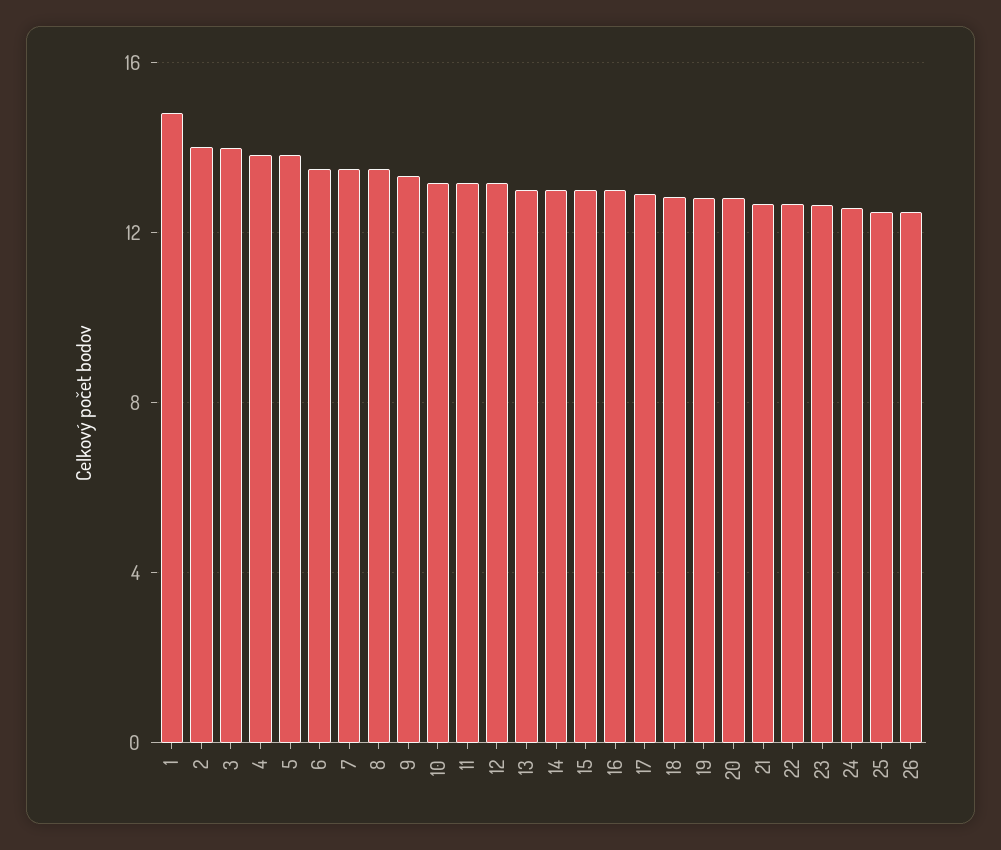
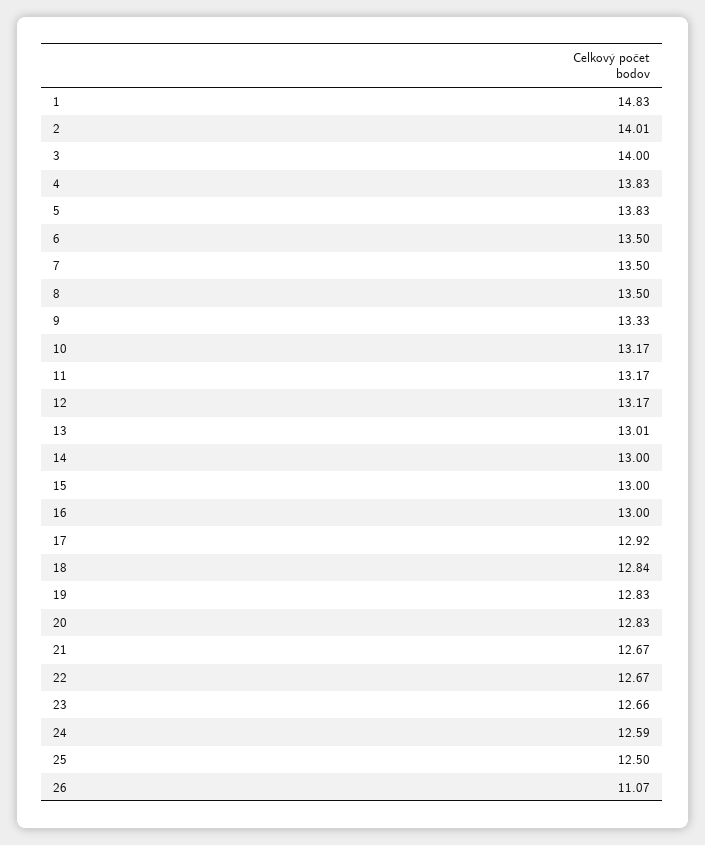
  {
    "1": 14.83,
    "2": 14.01,
    "3": 14,
    "4": 13.83,
    "5": 13.83,
    "6": 13.5,
    "7": 13.5,
    "8": 13.5,
    "9": 13.33,
    "10": 13.17,
    "11": 13.17,
    "12": 13.17,
    "13": 13.01,
    "14": 13,
    "15": 13,
    "16": 13,
    "17": 12.92,
    "18": 12.84,
    "19": 12.83,
    "20": 12.83,
    "21": 12.67,
    "22": 12.67,
    "23": 12.66,
    "24": 12.59,
    "25": 12.5,
-   "26": 12.5
+   "26": 11.07
  }

